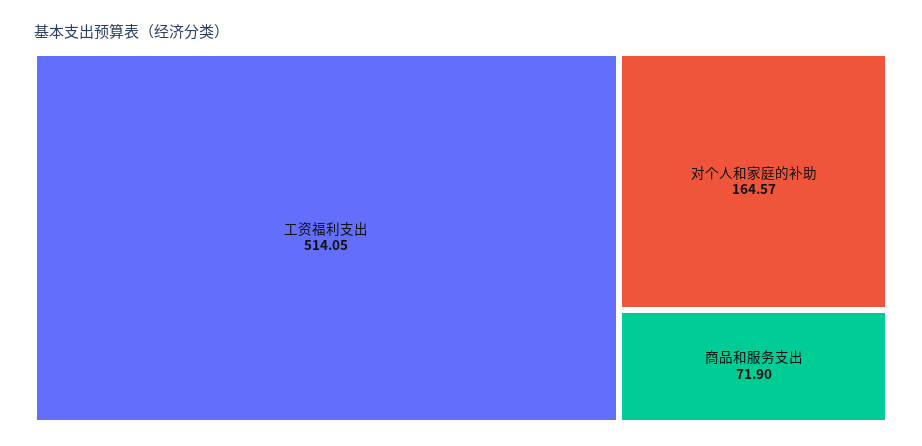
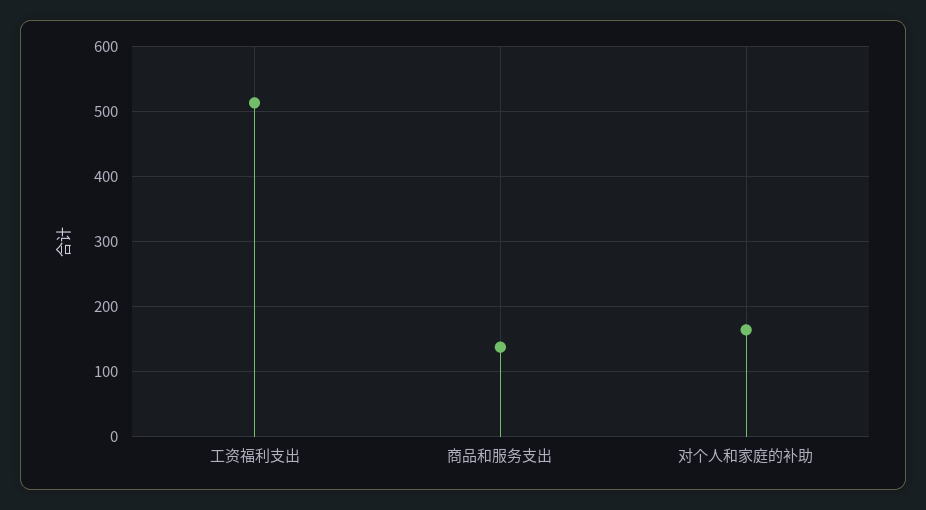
  {
    "工资福利支出": 514.05,
    "对个人和家庭的补助": 164.57,
-   "商品和服务支出": 71.9
+   "商品和服务支出": 140
  }

